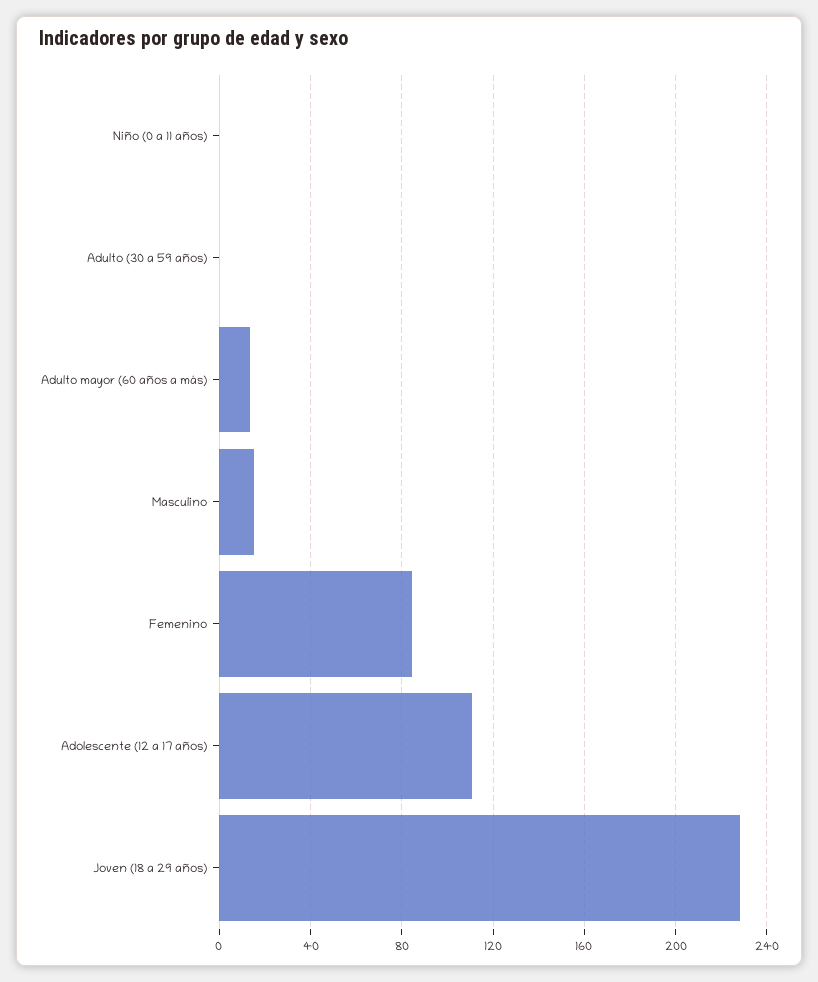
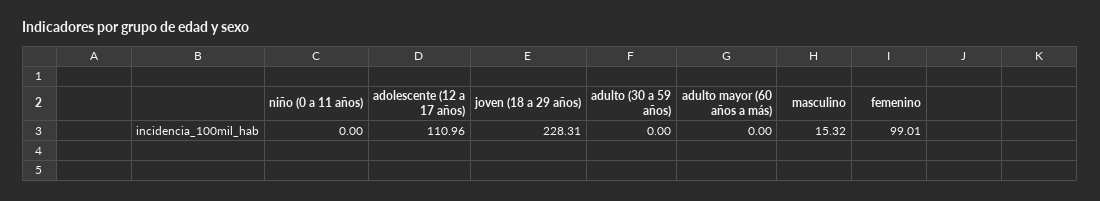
  {
    "Niño (0 a 11 años)": 0,
    "Adulto (30 a 59 años)": 0,
-   "Adulto mayor (60 años a más)": 15,
+   "Adulto mayor (60 años a más)": 0,
    "Masculino": 15.32,
-   "Femenino": 85,
+   "Femenino": 99.01,
    "Adolescente (12 a 17 años)": 110.96,
    "Joven (18 a 29 años)": 228.31
  }

